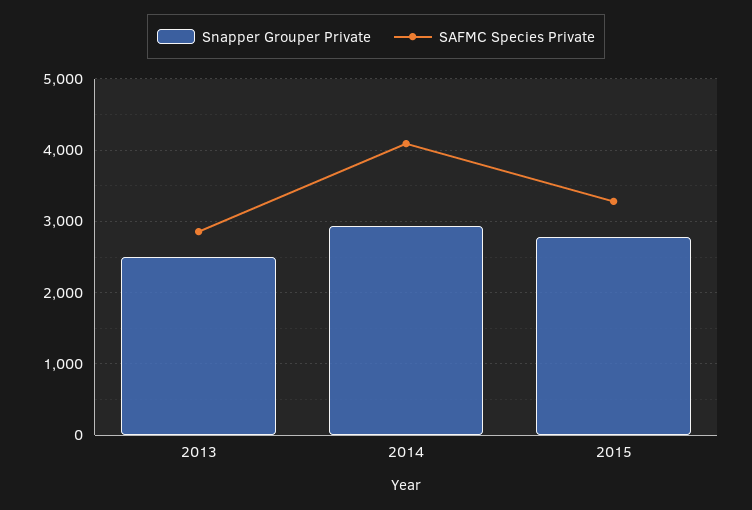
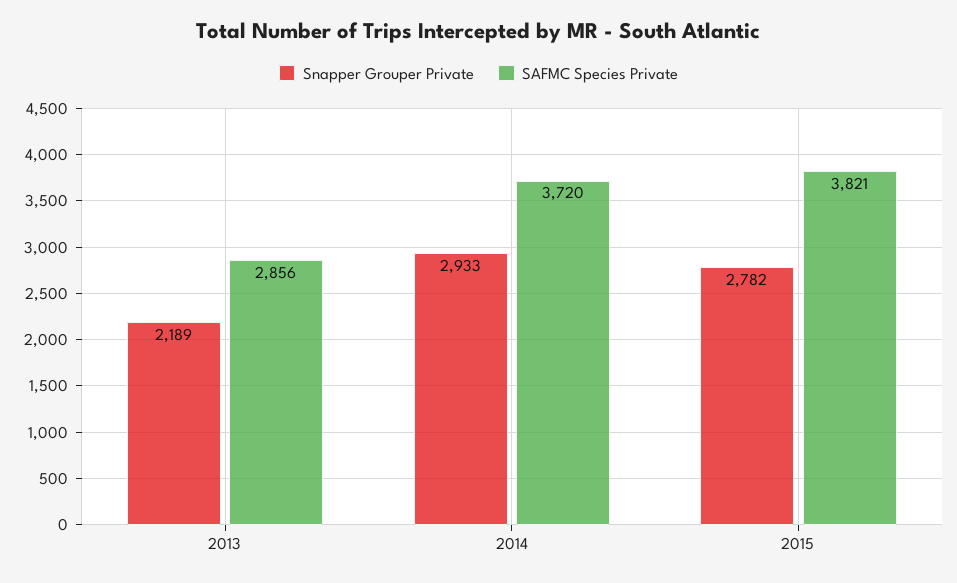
  {
    "Snapper Grouper Private": {
-     "2013": 2500,
+     "2013": 2189,
      "2014": 2933,
      "2015": 2782
    },
    "SAFMC Species Private": {
      "2013": 2856,
-     "2014": 4100,
+     "2014": 3720,
-     "2015": 3300
+     "2015": 3821
    }
  }

